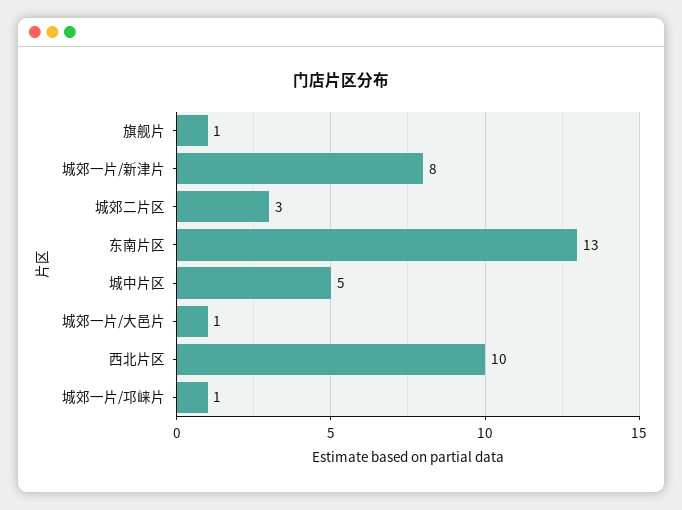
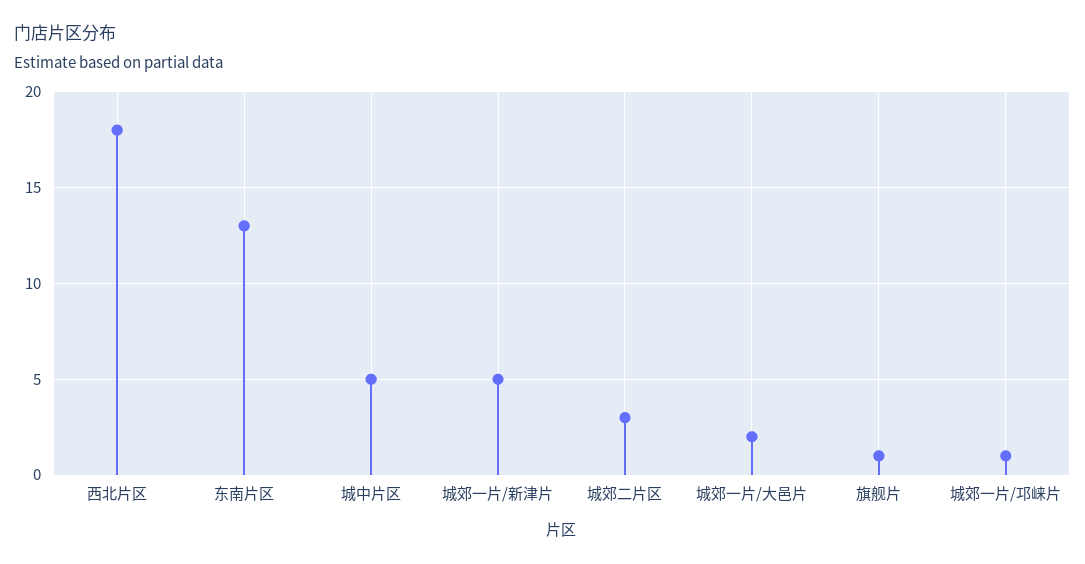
  {
    "旗舰片": 1,
-   "城郊一片/新津片": 8,
+   "城郊一片/新津片": 5,
    "城郊二片区": 3,
    "东南片区": 13,
    "城中片区": 5,
-   "城郊一片/大邑片": 1,
+   "城郊一片/大邑片": 2,
-   "西北片区": 10,
+   "西北片区": 18,
    "城郊一片/邛崃片": 1
  }

